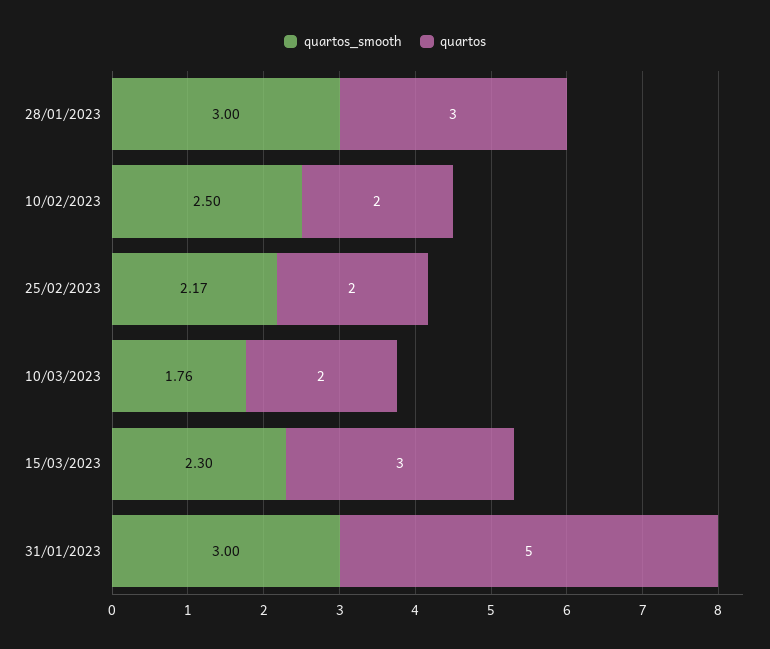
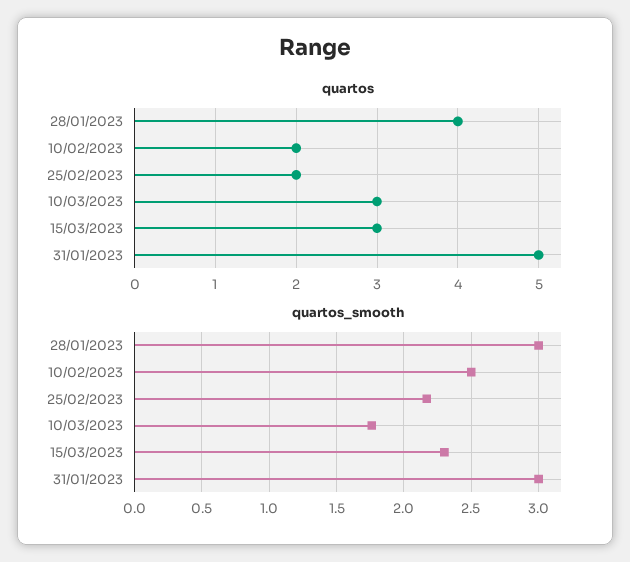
  {
    "quartos_smooth": {
      "28/01/2023": 3,
      "10/02/2023": 2.5,
      "25/02/2023": 2.17,
      "10/03/2023": 1.76,
      "15/03/2023": 2.3,
      "31/01/2023": 3
    },
    "quartos": {
-     "28/01/2023": 3,
+     "28/01/2023": 4,
      "10/02/2023": 2,
      "25/02/2023": 2,
-     "10/03/2023": 2,
+     "10/03/2023": 3,
      "15/03/2023": 3,
      "31/01/2023": 5
    }
  }

